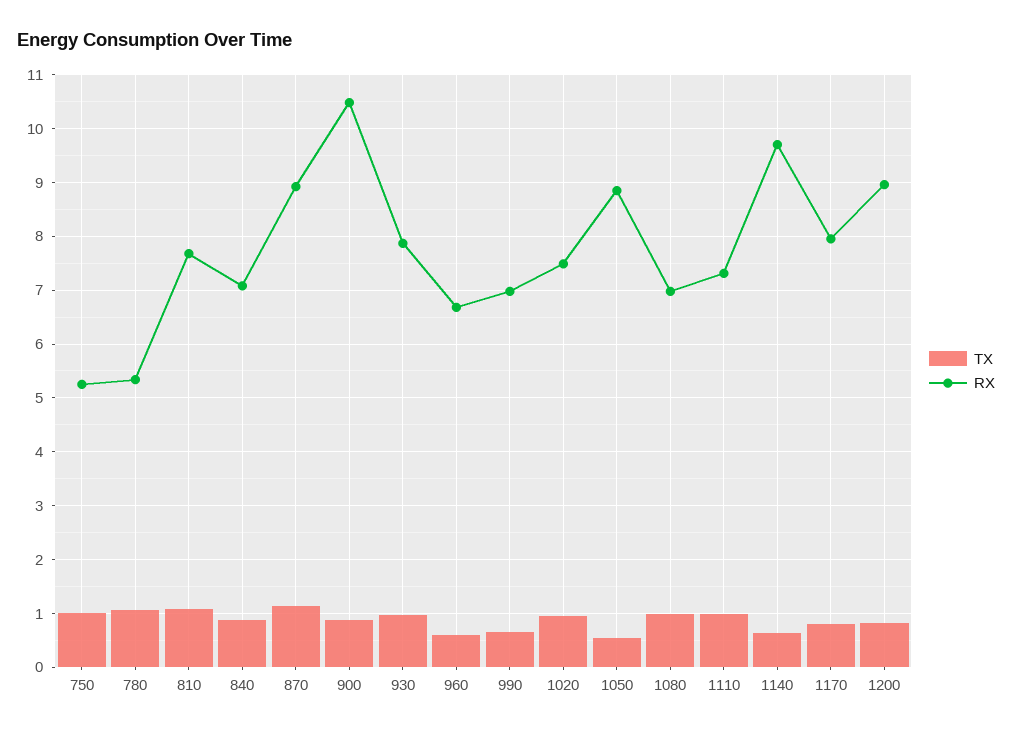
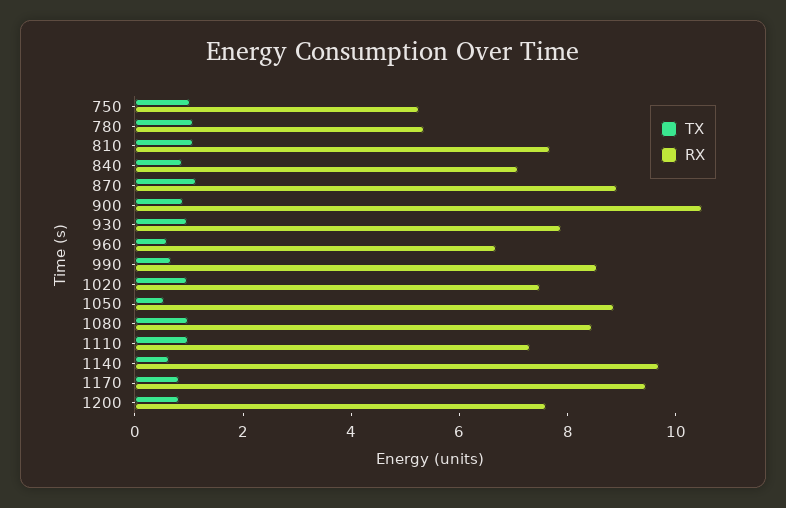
  {
    "TX": {
      "750": 1,
      "780": 1,
      "810": 1,
      "840": 0.8,
      "870": 1.2,
      "900": 0.8,
      "930": 1,
      "960": 0.6,
      "990": 0.6,
      "1020": 1,
      "1050": 0.6,
      "1080": 1,
      "1110": 1,
      "1140": 0.6,
      "1170": 0.8,
      "1200": 0.8
    },
    "RX": {
      "750": 5.2,
      "780": 5.4,
      "810": 7.6,
      "840": 7,
      "870": 9,
      "900": 10.4,
      "930": 7.8,
      "960": 6.6,
-     "990": 7,
+     "990": 8.5,
      "1020": 7.4,
      "1050": 8.8,
-     "1080": 7,
+     "1080": 8.5,
      "1110": 7.4,
      "1140": 9.8,
-     "1170": 8,
+     "1170": 9.5,
-     "1200": 9
+     "1200": 7.5
    }
  }

